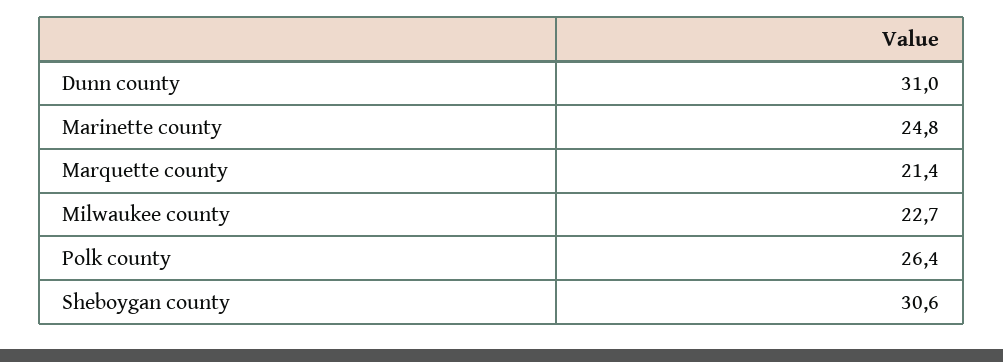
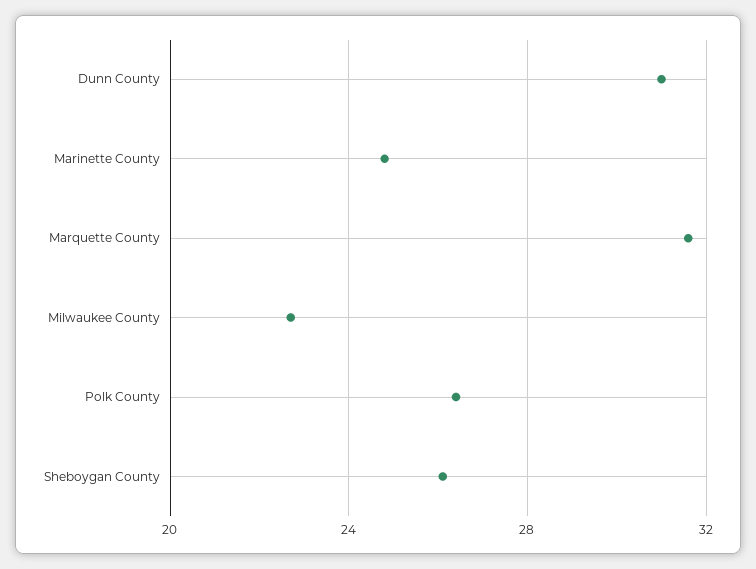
  {
    "Dunn county": 31,
    "Marinette county": 24.8,
-   "Marquette county": 21.4,
+   "Marquette county": 31.5,
    "Milwaukee county": 22.7,
    "Polk county": 26.4,
-   "Sheboygan county": 30.6
+   "Sheboygan county": 26
  }

